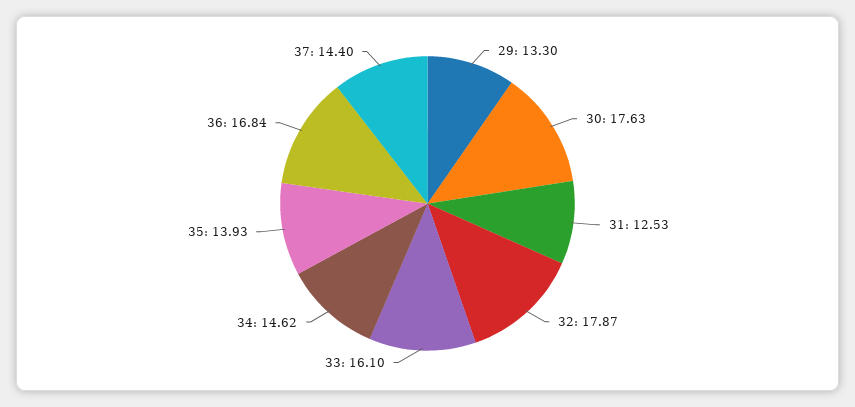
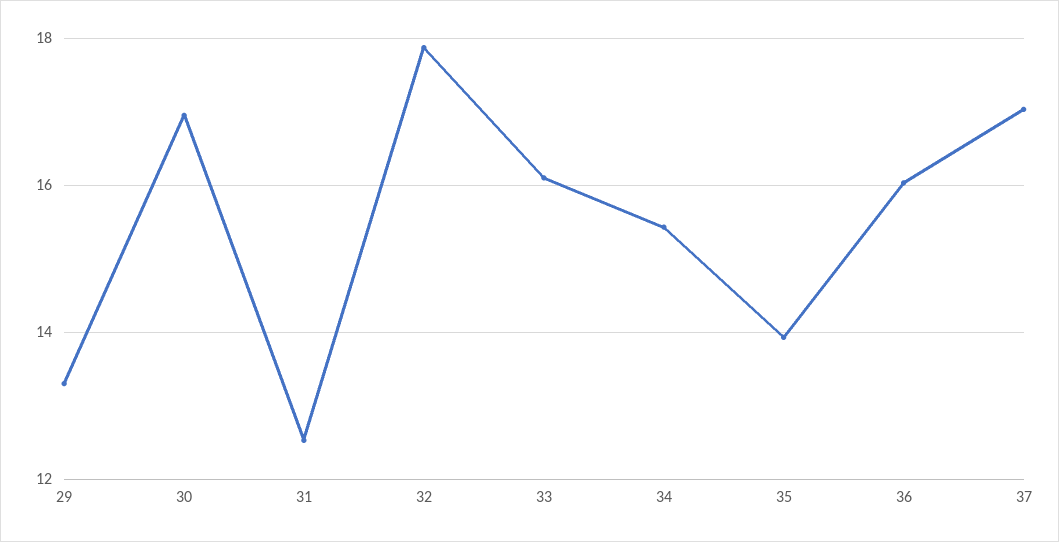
  {
    "29": 13.3,
-   "30": 17.63,
+   "30": 17,
    "31": 12.53,
    "32": 17.87,
    "33": 16.1,
-   "34": 14.62,
+   "34": 15.4,
    "35": 13.93,
-   "36": 16.84,
+   "36": 16,
-   "37": 14.4
+   "37": 17
  }

